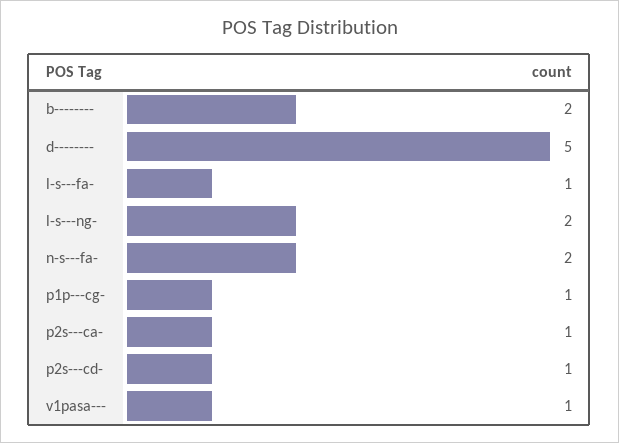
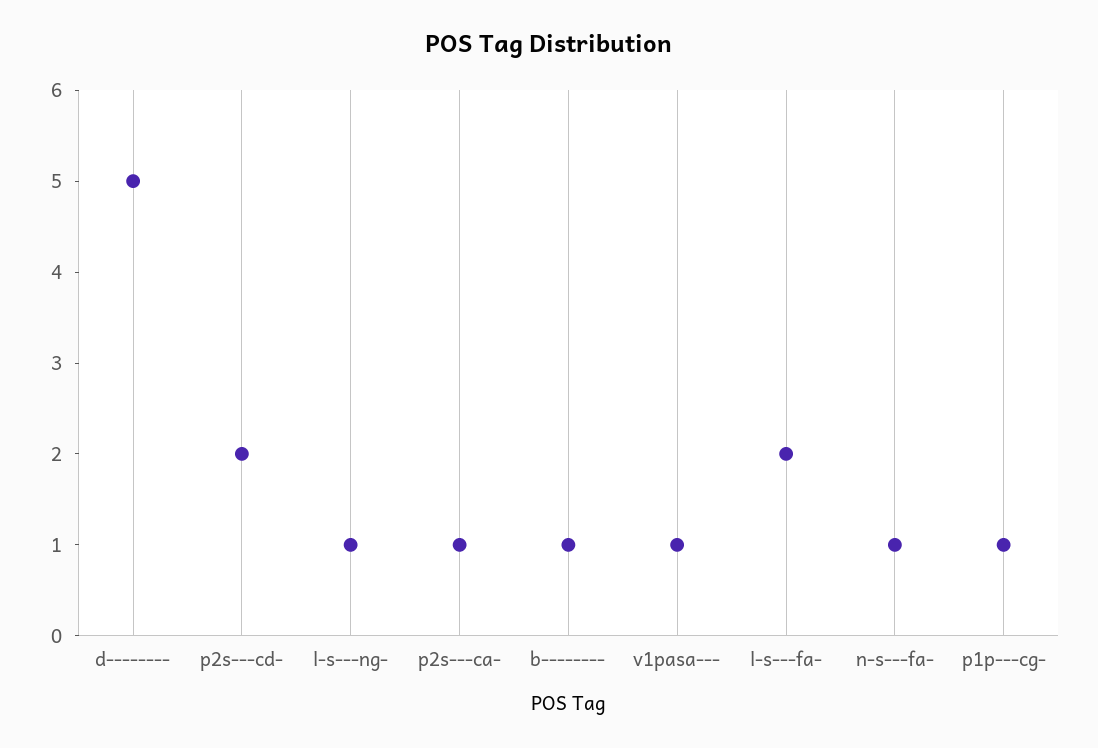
  {
-   "b--------": 2,
+   "b--------": 1,
    "d--------": 5,
-   "l-s---fa-": 1,
+   "l-s---fa-": 2,
-   "l-s---ng-": 2,
+   "l-s---ng-": 1,
-   "n-s---fa-": 2,
+   "n-s---fa-": 1,
    "p1p---cg-": 1,
    "p2s---ca-": 1,
-   "p2s---cd-": 1,
+   "p2s---cd-": 2,
    "v1pasa---": 1
  }

